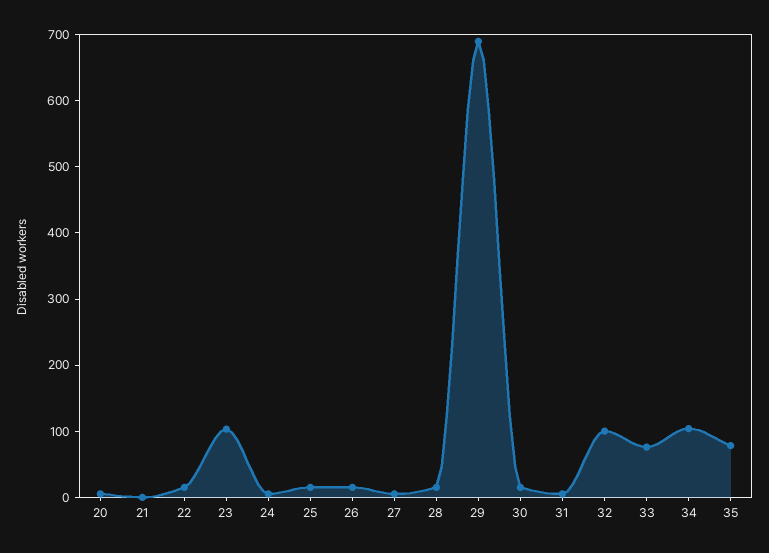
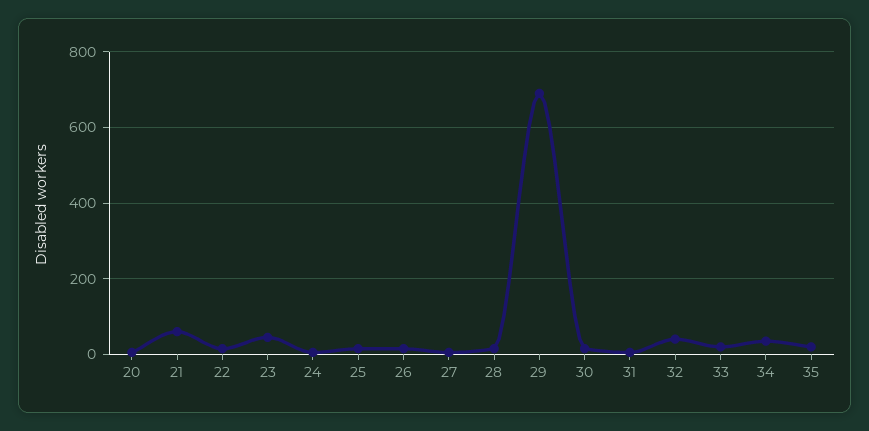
  {
    "20": 0,
-   "21": 0,
+   "21": 60,
    "22": 20,
-   "23": 100,
+   "23": 40,
    "24": 0,
    "25": 20,
    "26": 20,
    "27": 0,
    "28": 20,
    "29": 700,
    "30": 20,
    "31": 0,
-   "32": 100,
+   "32": 40,
-   "33": 80,
+   "33": 20,
-   "34": 100,
+   "34": 40,
-   "35": 80
+   "35": 20
  }

